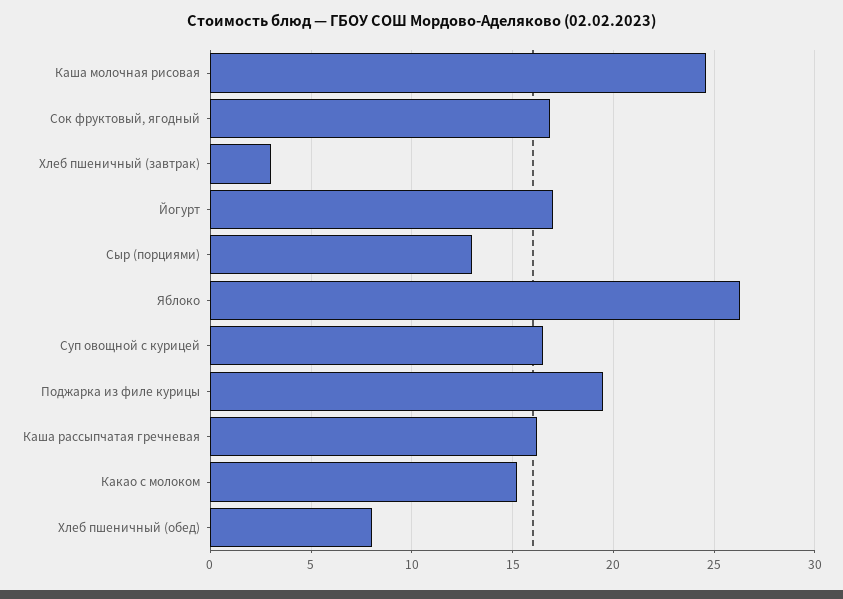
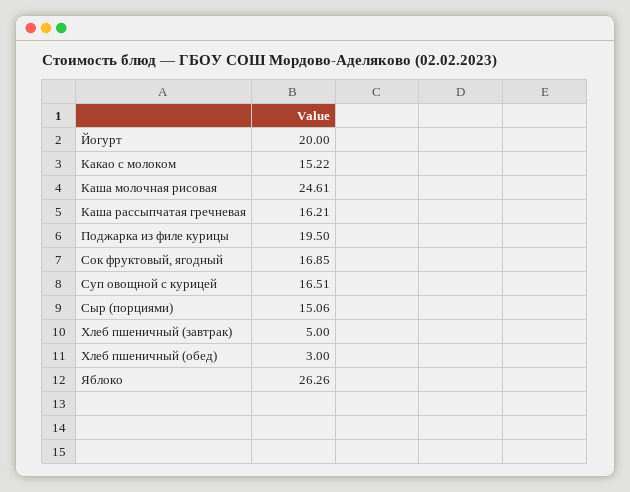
  {
    "Каша молочная рисовая": 24.61,
    "Сок фруктовый, ягодный": 16.85,
-   "Хлеб пшеничный (завтрак)": 3,
+   "Хлеб пшеничный (завтрак)": 5,
-   "Йогурт": 17,
+   "Йогурт": 20,
-   "Сыр (порциями)": 13,
+   "Сыр (порциями)": 15.06,
    "Яблоко": 26.26,
    "Суп овощной с курицей": 16.51,
    "Поджарка из филе курицы": 19.5,
    "Каша рассыпчатая гречневая": 16.21,
    "Какао с молоком": 15.22,
-   "Хлеб пшеничный (обед)": 8
+   "Хлеб пшеничный (обед)": 3
  }

